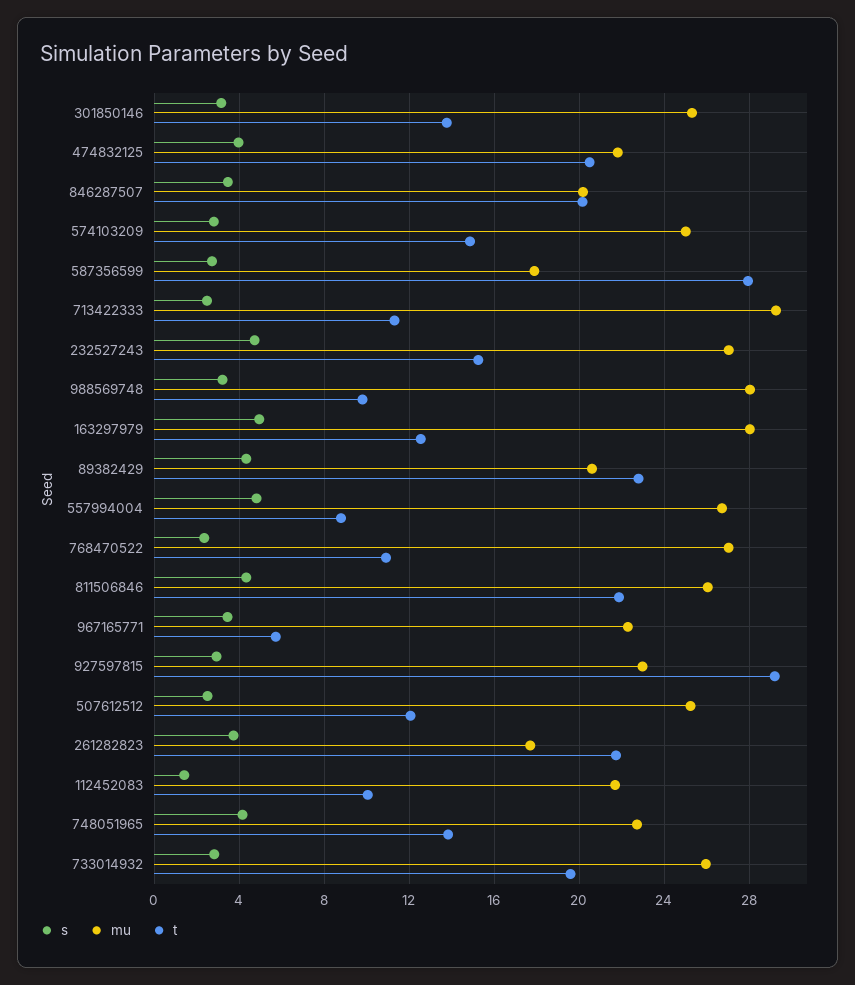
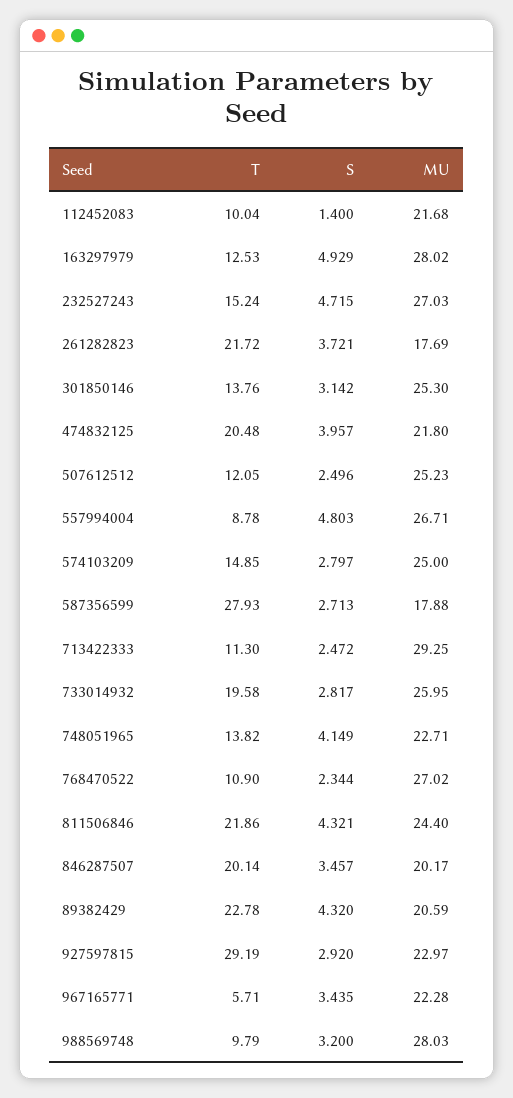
  {
    "s": {
      "301850146": 3.142,
      "474832125": 3.957,
      "846287507": 3.457,
      "574103209": 2.797,
      "587356599": 2.713,
      "713422333": 2.472,
      "232527243": 4.715,
      "988569748": 3.2,
      "163297979": 4.929,
      "89382429": 4.32,
      "557994004": 4.803,
      "768470522": 2.344,
      "811506846": 4.321,
      "967165771": 3.435,
      "927597815": 2.92,
      "507612512": 2.496,
      "261282823": 3.721,
      "112452083": 1.4,
      "748051965": 4.149,
      "733014932": 2.817
    },
    "mu": {
      "301850146": 25.3,
      "474832125": 21.8,
      "846287507": 20.17,
      "574103209": 25,
      "587356599": 17.88,
      "713422333": 29.25,
      "232527243": 27.03,
      "988569748": 28.03,
      "163297979": 28.02,
      "89382429": 20.59,
      "557994004": 26.71,
      "768470522": 27.02,
-     "811506846": 26,
+     "811506846": 24.4,
      "967165771": 22.28,
      "927597815": 22.97,
      "507612512": 25.23,
      "261282823": 17.69,
      "112452083": 21.68,
      "748051965": 22.71,
      "733014932": 25.95
    },
    "t": {
      "301850146": 13.76,
      "474832125": 20.48,
      "846287507": 20.14,
      "574103209": 14.85,
      "587356599": 27.93,
      "713422333": 11.3,
      "232527243": 15.24,
      "988569748": 9.79,
      "163297979": 12.53,
      "89382429": 22.78,
      "557994004": 8.78,
      "768470522": 10.9,
      "811506846": 21.86,
      "967165771": 5.71,
      "927597815": 29.19,
      "507612512": 12.05,
      "261282823": 21.72,
      "112452083": 10.04,
      "748051965": 13.82,
      "733014932": 19.58
    }
  }

